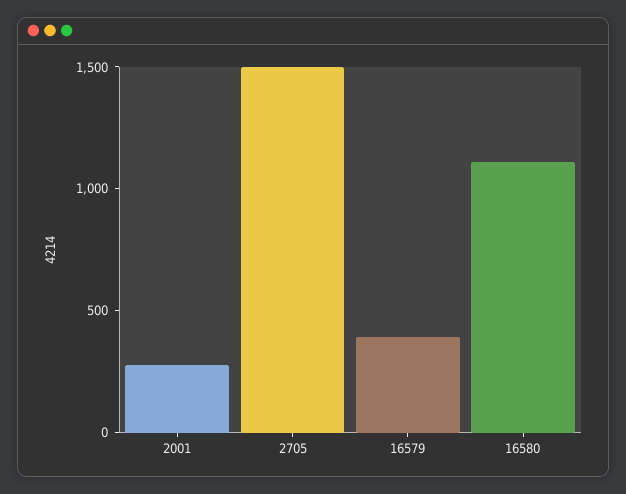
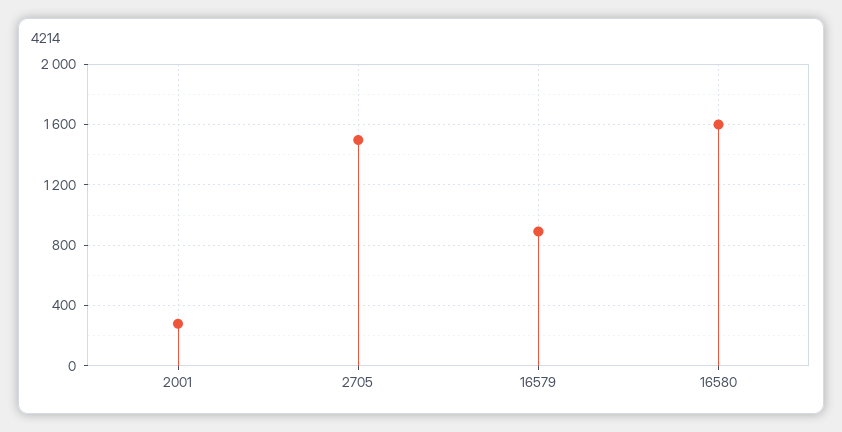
  {
    "2001": 300,
    "2705": 1500,
-   "16579": 400,
+   "16579": 900,
-   "16580": 1100
+   "16580": 1600
  }

